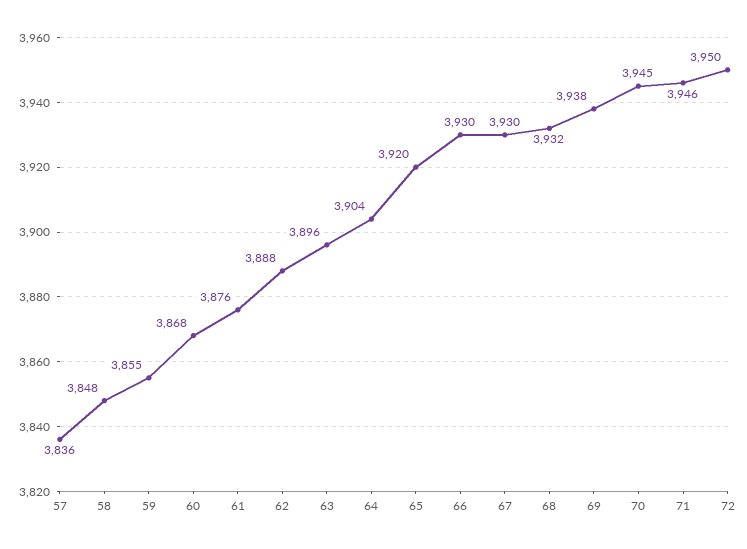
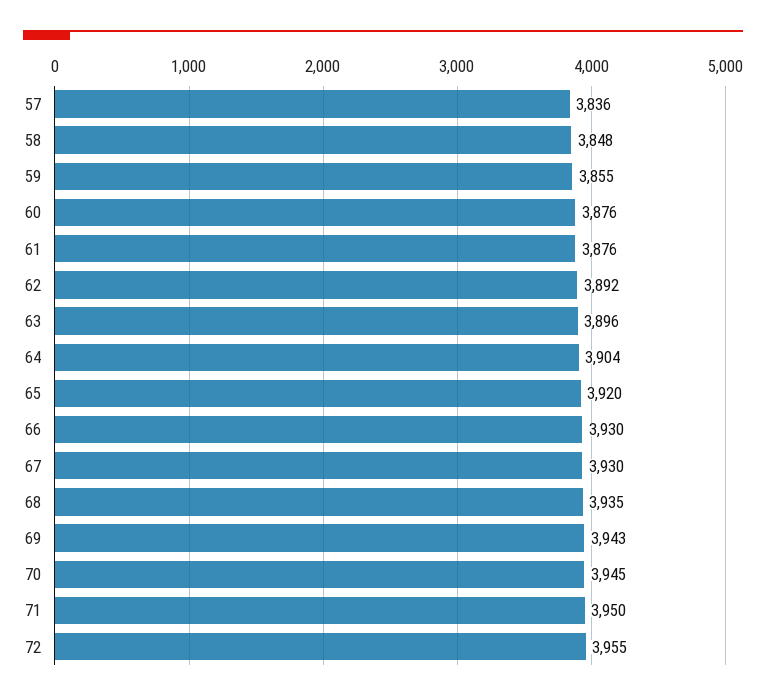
  {
    "57": 3836,
    "58": 3848,
    "59": 3855,
-   "60": 3868,
+   "60": 3876,
    "61": 3876,
-   "62": 3888,
+   "62": 3892,
    "63": 3896,
    "64": 3904,
    "65": 3920,
    "66": 3930,
    "67": 3930,
-   "68": 3932,
+   "68": 3935,
-   "69": 3938,
+   "69": 3943,
    "70": 3945,
-   "71": 3946,
+   "71": 3950,
-   "72": 3950
+   "72": 3955
  }

